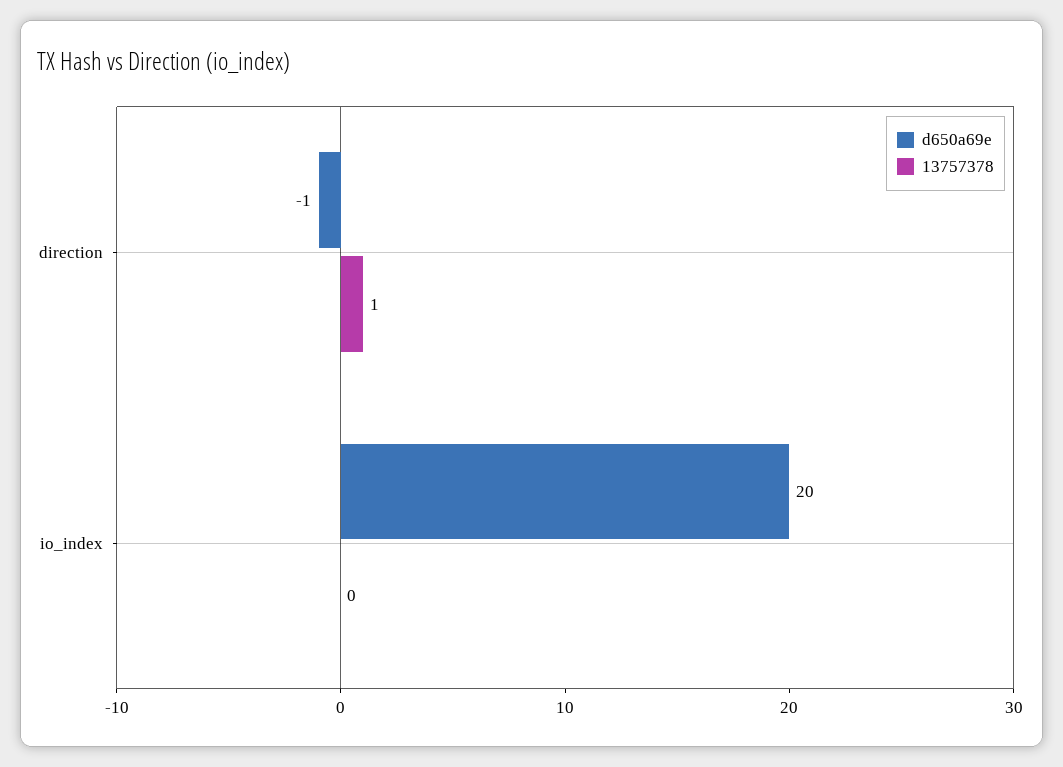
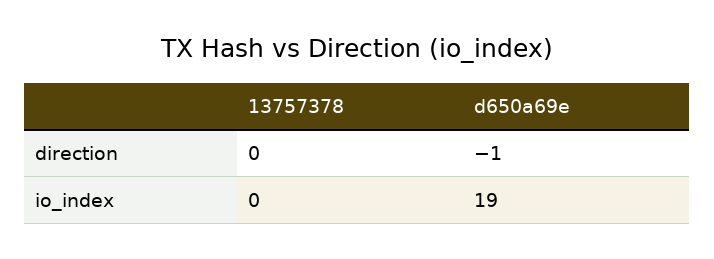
  {
    "d650a69e": {
      "direction": -1,
-     "io_index": 20
+     "io_index": 19
    },
    "13757378": {
-     "direction": 1,
+     "direction": 0,
      "io_index": 0
    }
  }

